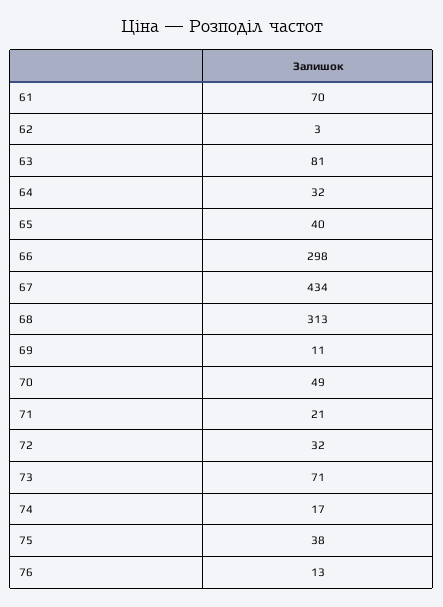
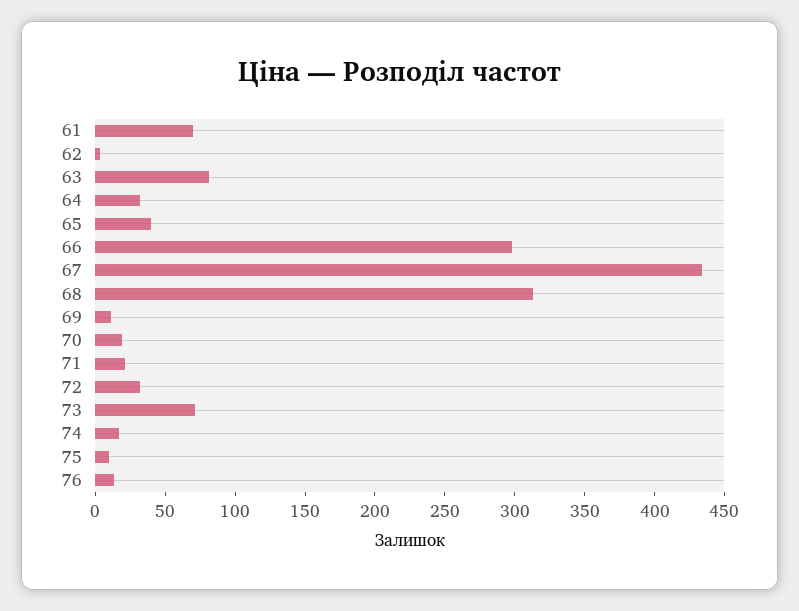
  {
    "61": 70,
    "62": 3,
    "63": 81,
    "64": 32,
    "65": 40,
    "66": 298,
    "67": 434,
    "68": 313,
    "69": 11,
-   "70": 49,
+   "70": 20,
    "71": 21,
    "72": 32,
    "73": 71,
    "74": 17,
-   "75": 38,
+   "75": 10,
    "76": 13
  }

